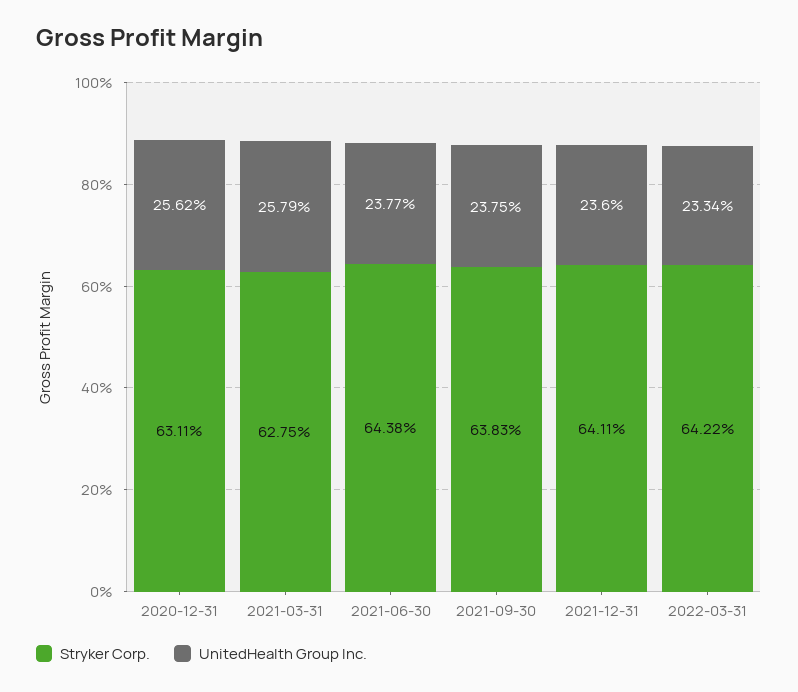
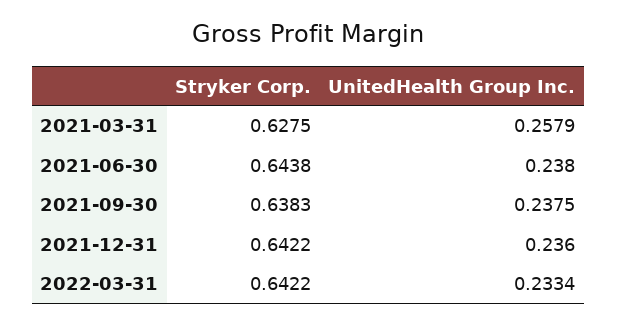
  {
    "Stryker Corp.": {
-     "2020-12-31": 0.6311,
      "2021-03-31": 0.6275,
      "2021-06-30": 0.6438,
      "2021-09-30": 0.6383,
-     "2021-12-31": 0.6411,
+     "2021-12-31": 0.6422,
      "2022-03-31": 0.6422
    },
    "UnitedHealth Group Inc.": {
-     "2020-12-31": 0.2562,
      "2021-03-31": 0.2579,
-     "2021-06-30": 0.2377,
+     "2021-06-30": 0.238,
      "2021-09-30": 0.2375,
      "2021-12-31": 0.236,
      "2022-03-31": 0.2334
    }
  }

